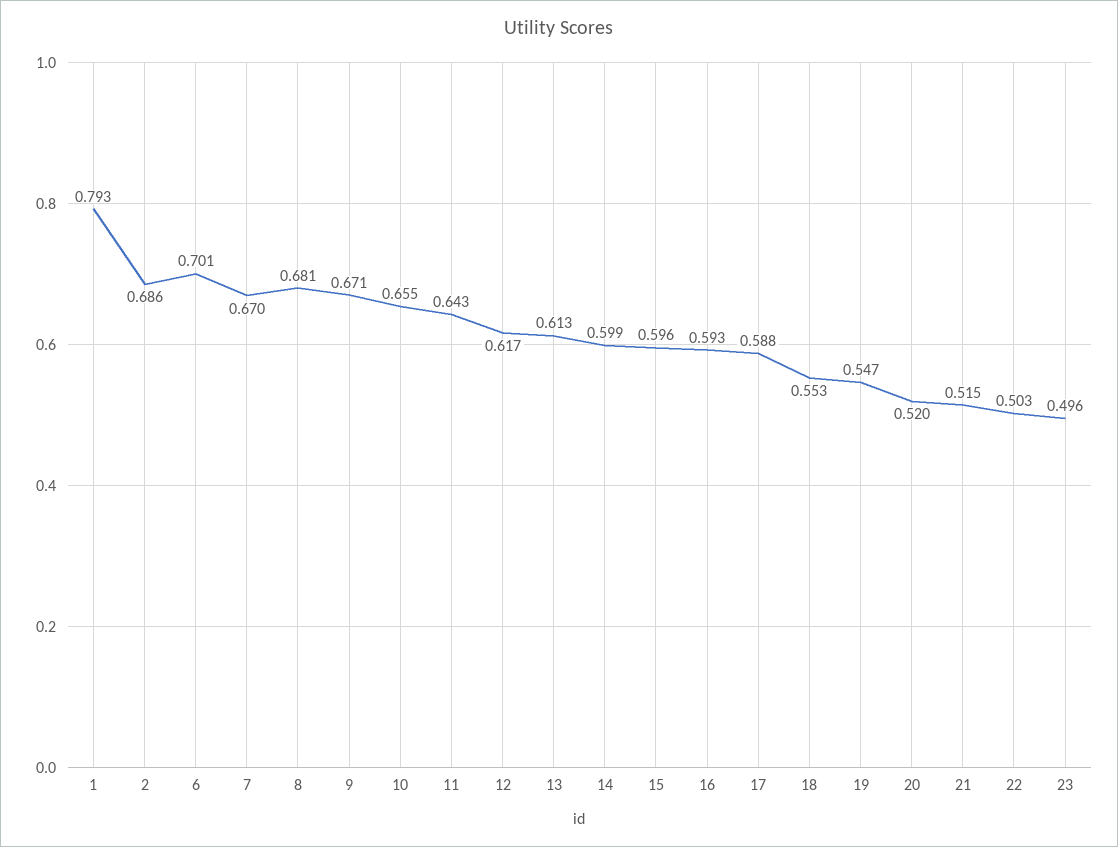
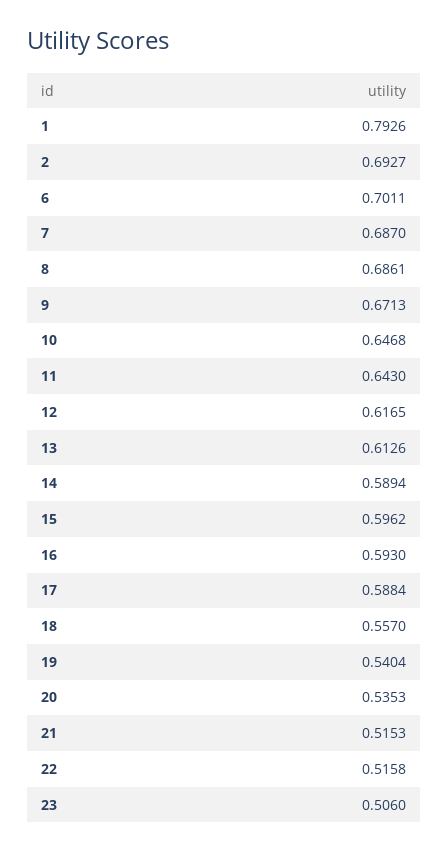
  {
    "1": 0.7926,
-   "2": 0.686,
+   "2": 0.6927,
    "6": 0.7011,
-   "7": 0.67,
+   "7": 0.687,
-   "8": 0.681,
+   "8": 0.6861,
    "9": 0.6713,
-   "10": 0.655,
+   "10": 0.6468,
    "11": 0.643,
    "12": 0.6165,
    "13": 0.6126,
-   "14": 0.599,
+   "14": 0.5894,
    "15": 0.5962,
    "16": 0.593,
    "17": 0.5884,
-   "18": 0.553,
+   "18": 0.557,
-   "19": 0.547,
+   "19": 0.5404,
-   "20": 0.52,
+   "20": 0.5353,
    "21": 0.5153,
-   "22": 0.503,
+   "22": 0.5158,
-   "23": 0.496
+   "23": 0.506
  }

